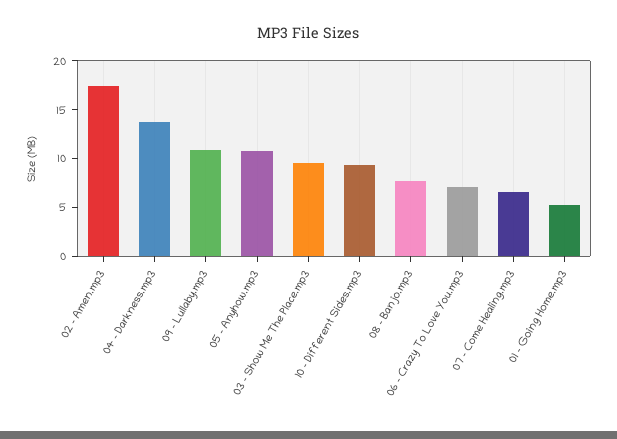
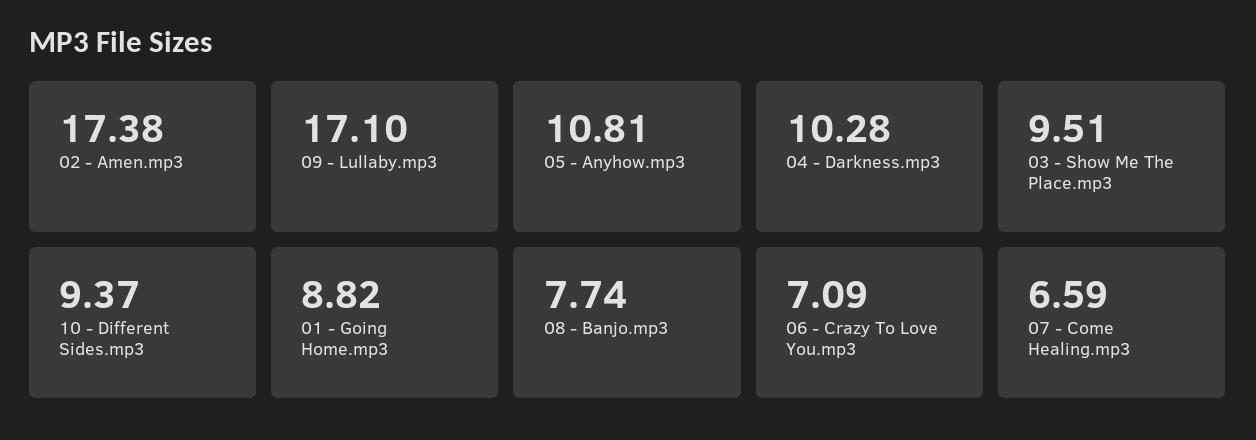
  {
    "02 - Amen.mp3": 17.38,
-   "04 - Darkness.mp3": 14,
+   "04 - Darkness.mp3": 10.28,
-   "09 - Lullaby.mp3": 11,
+   "09 - Lullaby.mp3": 17.1,
    "05 - Anyhow.mp3": 10.81,
    "03 - Show Me The Place.mp3": 9.51,
    "10 - Different Sides.mp3": 9.37,
    "08 - Banjo.mp3": 7.74,
    "06 - Crazy To Love You.mp3": 7.09,
    "07 - Come Healing.mp3": 6.59,
-   "01 - Going Home.mp3": 5
+   "01 - Going Home.mp3": 8.82
  }

